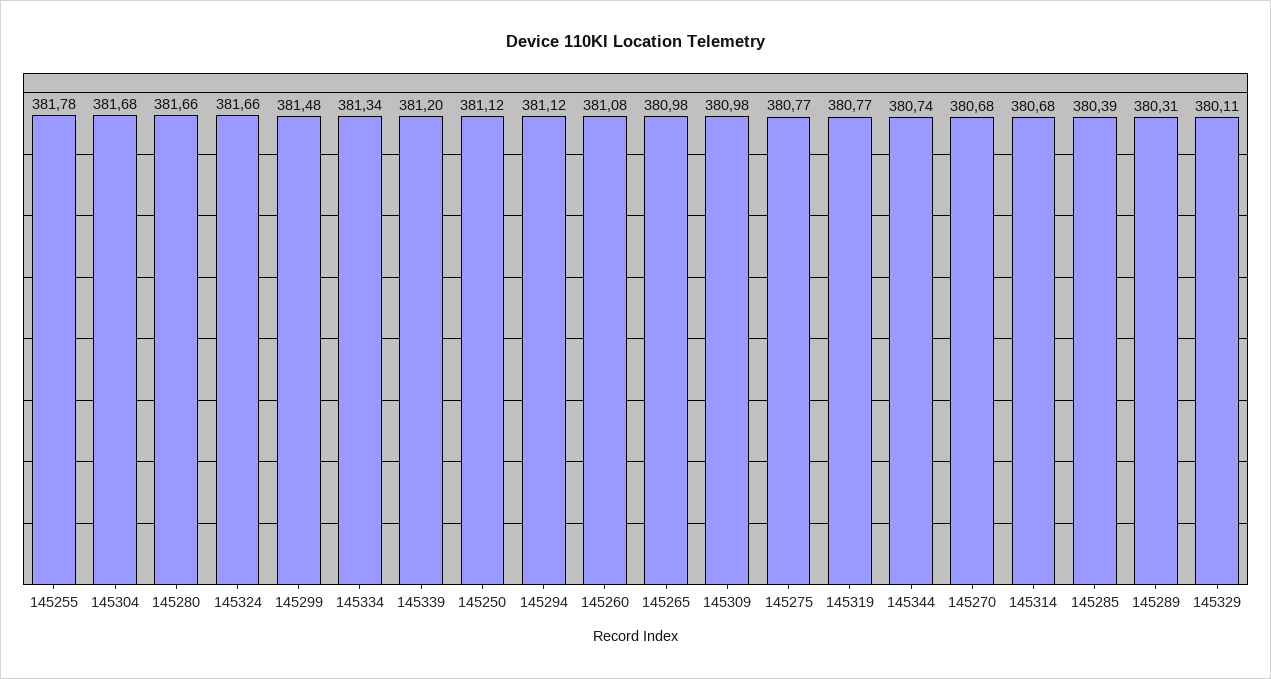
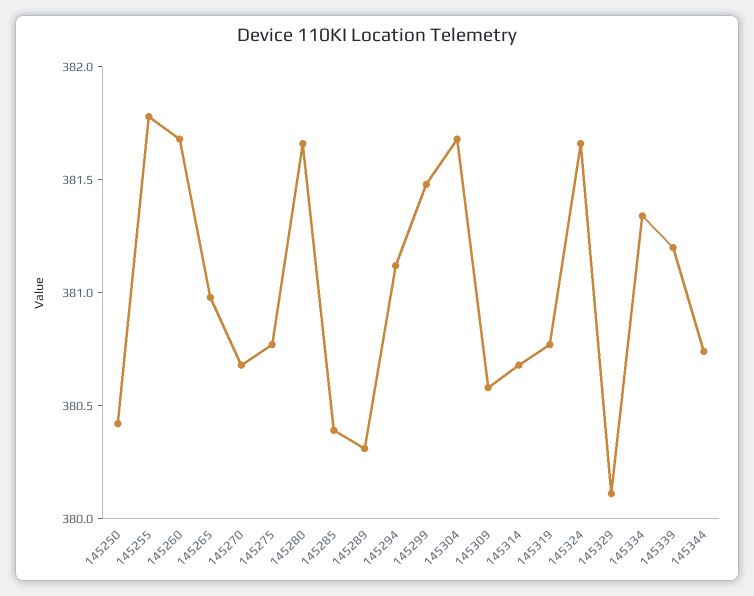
  {
    "145255": 381.78,
    "145304": 381.68,
    "145280": 381.66,
    "145324": 381.66,
    "145299": 381.48,
    "145334": 381.34,
    "145339": 381.2,
-   "145250": 381.12,
+   "145250": 380.4,
    "145294": 381.12,
-   "145260": 381.08,
+   "145260": 381.7,
    "145265": 380.98,
-   "145309": 380.98,
+   "145309": 380.6,
    "145275": 380.77,
    "145319": 380.77,
    "145344": 380.74,
    "145270": 380.68,
    "145314": 380.68,
    "145285": 380.39,
    "145289": 380.31,
    "145329": 380.11
  }

